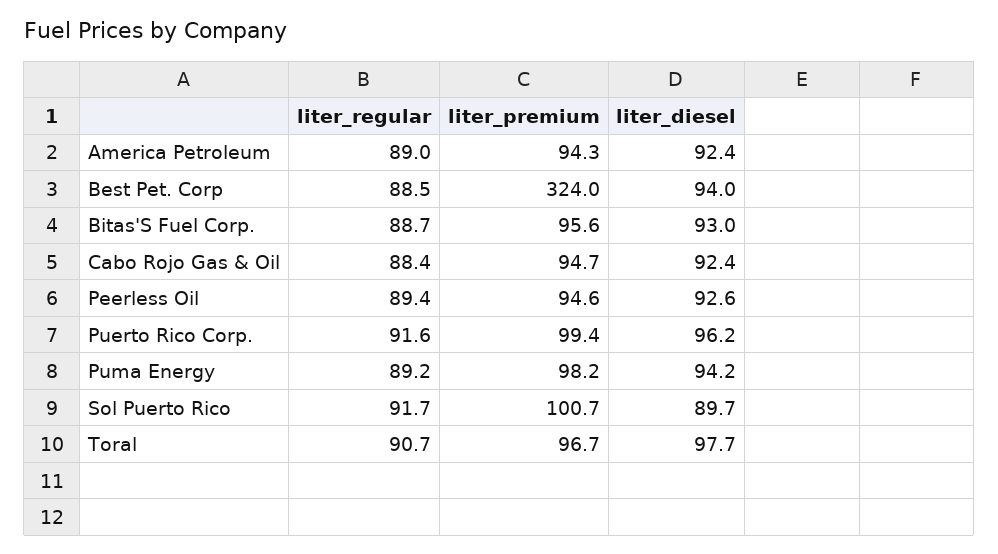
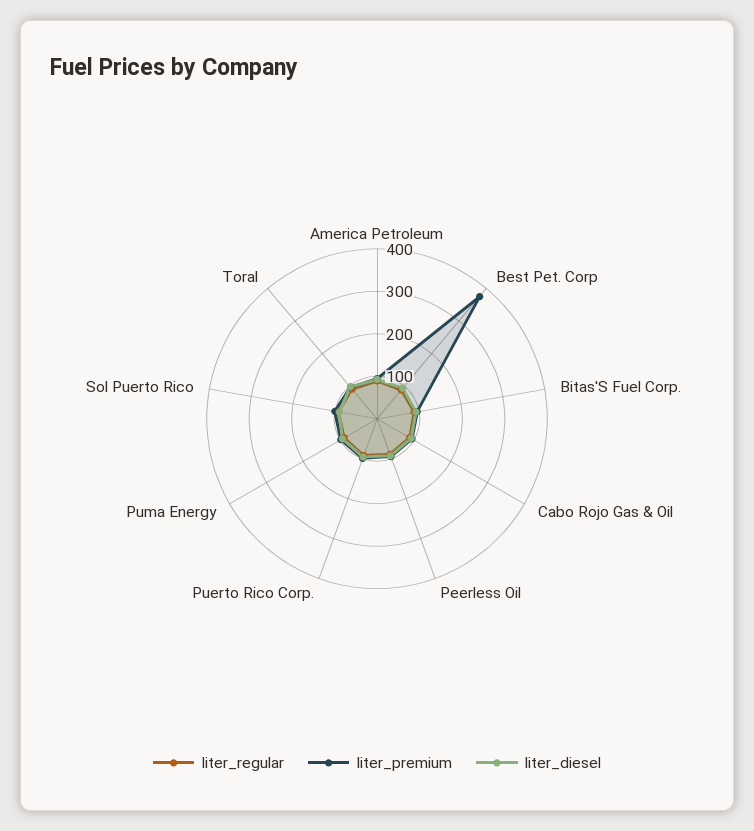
  {
    "liter_regular": {
      "America Petroleum": 89,
      "Best Pet. Corp": 88.5,
      "Bitas'S Fuel Corp.": 88.7,
      "Cabo Rojo Gas & Oil": 88.4,
      "Peerless Oil": 89.4,
      "Puerto Rico Corp.": 91.6,
      "Puma Energy": 89.2,
      "Sol Puerto Rico": 91.7,
      "Toral": 90.7
    },
    "liter_premium": {
      "America Petroleum": 94.3,
-     "Best Pet. Corp": 324,
+     "Best Pet. Corp": 380,
      "Bitas'S Fuel Corp.": 95.6,
      "Cabo Rojo Gas & Oil": 94.7,
      "Peerless Oil": 94.6,
      "Puerto Rico Corp.": 99.4,
      "Puma Energy": 98.2,
      "Sol Puerto Rico": 100.7,
      "Toral": 96.7
    },
    "liter_diesel": {
      "America Petroleum": 92.4,
      "Best Pet. Corp": 94,
      "Bitas'S Fuel Corp.": 93,
      "Cabo Rojo Gas & Oil": 92.4,
      "Peerless Oil": 92.6,
      "Puerto Rico Corp.": 96.2,
      "Puma Energy": 94.2,
      "Sol Puerto Rico": 89.7,
      "Toral": 97.7
    }
  }

